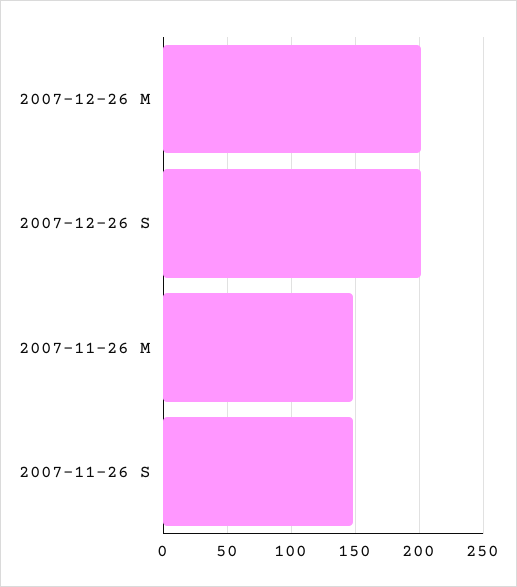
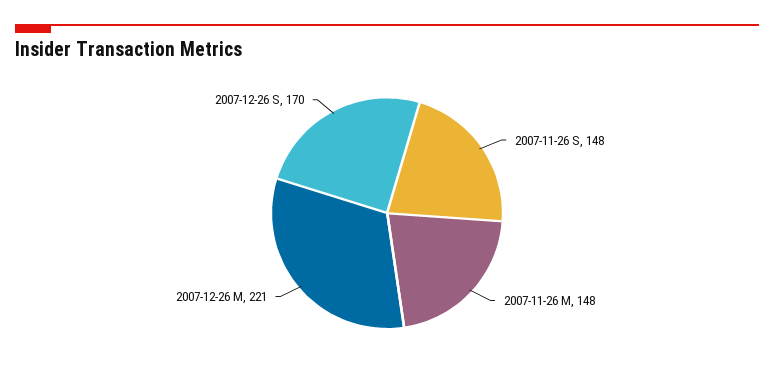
  {
-   "2007-12-26 M": 200,
+   "2007-12-26 M": 221,
-   "2007-12-26 S": 200,
+   "2007-12-26 S": 170,
    "2007-11-26 M": 148,
    "2007-11-26 S": 148
  }

